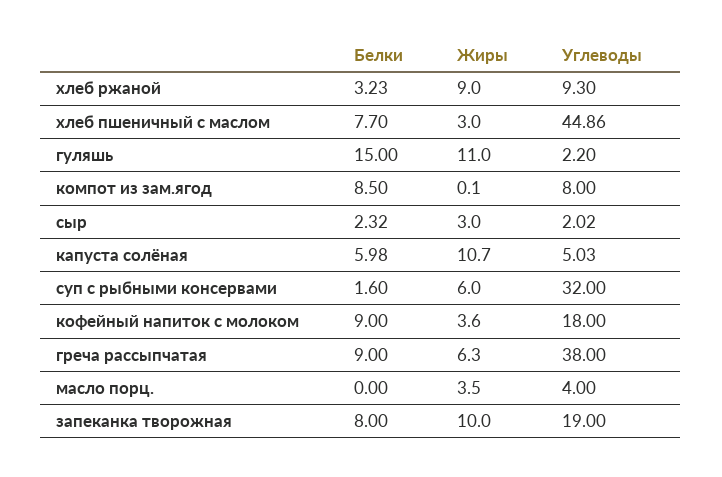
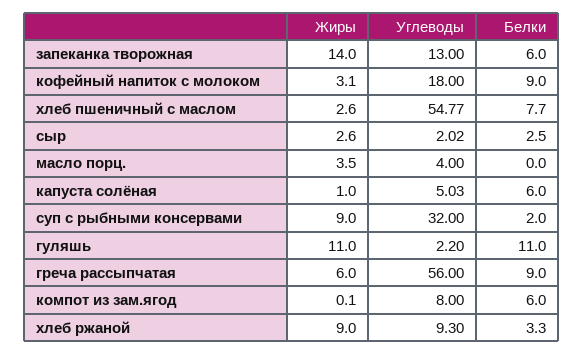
  {
    "Белки": {
-     "хлеб ржаной": 3.23,
+     "хлеб ржаной": 3.3,
      "хлеб пшеничный с маслом": 7.7,
-     "гуляшь": 15,
+     "гуляшь": 11,
-     "компот из зам.ягод": 8.5,
+     "компот из зам.ягод": 6,
-     "сыр": 2.32,
+     "сыр": 2.5,
-     "капуста солёная": 5.98,
+     "капуста солёная": 6,
-     "суп с рыбными консервами": 1.6,
+     "суп с рыбными консервами": 2,
      "кофейный напиток с молоком": 9,
      "греча рассыпчатая": 9,
      "масло порц.": 0,
-     "запеканка творожная": 8
+     "запеканка творожная": 6
    },
    "Жиры": {
      "хлеб ржаной": 9,
-     "хлеб пшеничный с маслом": 3,
+     "хлеб пшеничный с маслом": 2.6,
      "гуляшь": 11,
      "компот из зам.ягод": 0.1,
-     "сыр": 3,
+     "сыр": 2.6,
-     "капуста солёная": 10.7,
+     "капуста солёная": 1,
-     "суп с рыбными консервами": 6,
+     "суп с рыбными консервами": 9,
-     "кофейный напиток с молоком": 3.6,
+     "кофейный напиток с молоком": 3.1,
-     "греча рассыпчатая": 6.3,
+     "греча рассыпчатая": 6,
      "масло порц.": 3.5,
-     "запеканка творожная": 10
+     "запеканка творожная": 14
    },
    "Углеводы": {
      "хлеб ржаной": 9.3,
-     "хлеб пшеничный с маслом": 44.86,
+     "хлеб пшеничный с маслом": 54.77,
      "гуляшь": 2.2,
      "компот из зам.ягод": 8,
      "сыр": 2.02,
      "капуста солёная": 5.03,
      "суп с рыбными консервами": 32,
      "кофейный напиток с молоком": 18,
-     "греча рассыпчатая": 38,
+     "греча рассыпчатая": 56,
      "масло порц.": 4,
-     "запеканка творожная": 19
+     "запеканка творожная": 13
    }
  }

